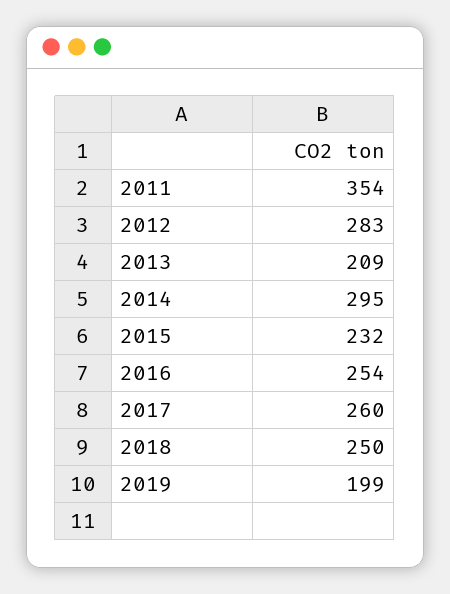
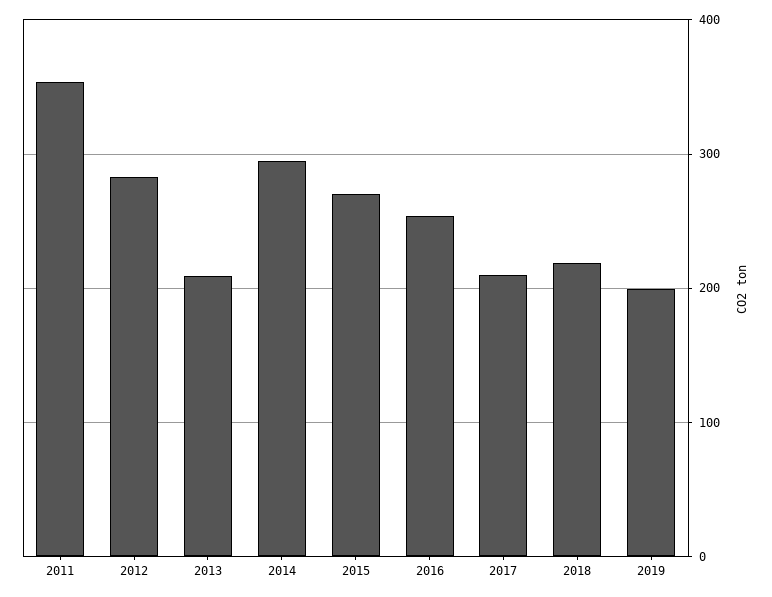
  {
    "2011": 354,
    "2012": 283,
    "2013": 209,
    "2014": 295,
-   "2015": 232,
+   "2015": 270,
    "2016": 254,
-   "2017": 260,
+   "2017": 210,
-   "2018": 250,
+   "2018": 220,
    "2019": 199
  }

